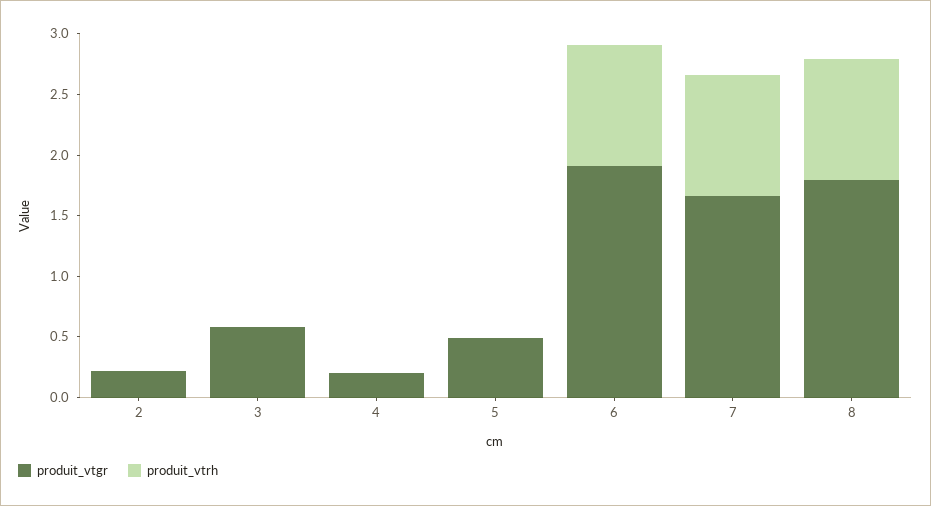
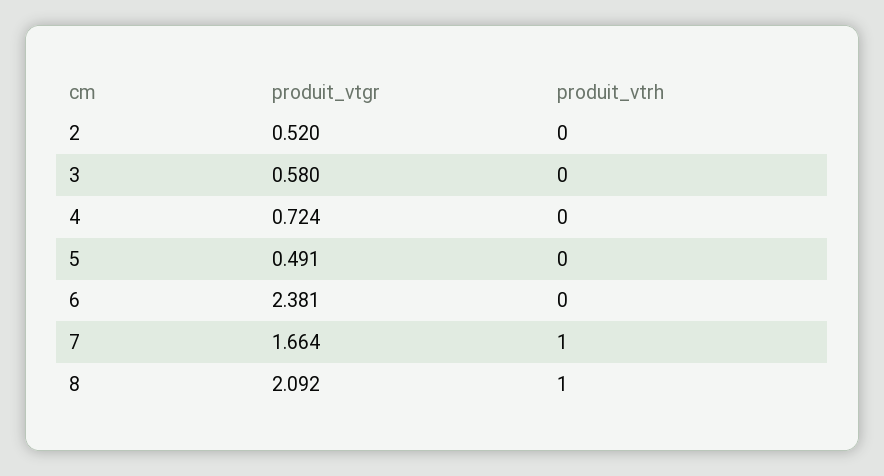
  {
    "produit_vtgr": {
-     "2": 0.2,
+     "2": 0.52,
      "3": 0.58,
-     "4": 0.2,
+     "4": 0.724,
      "5": 0.491,
-     "6": 1.9,
+     "6": 2.381,
      "7": 1.664,
-     "8": 1.8
+     "8": 2.092
    },
    "produit_vtrh": {
      "2": 0,
      "3": 0,
      "4": 0,
      "5": 0,
-     "6": 1,
+     "6": 0,
      "7": 1,
      "8": 1
    }
  }

